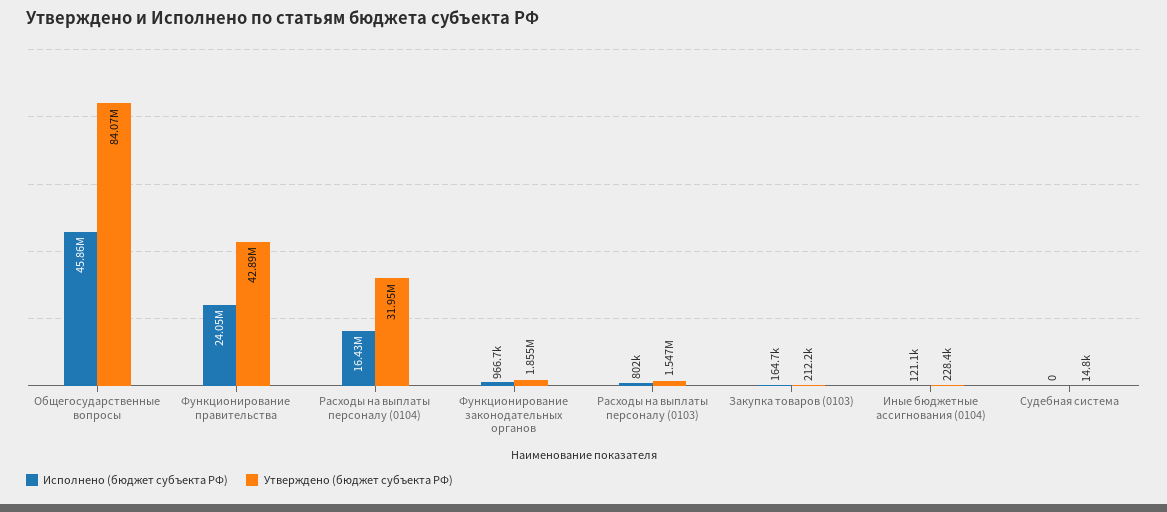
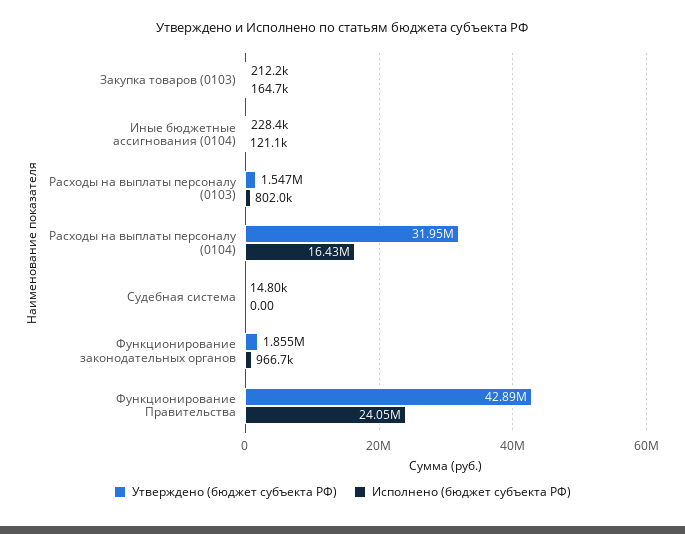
  {
    "Исполнено (бюджет субъекта РФ)": {
-     "Общегосударственные вопросы": 45860000,
      "Функционирование правительства": 24050000,
      "Расходы на выплаты персоналу (0104)": 16430000,
      "Функционирование законодательных органов": 966700,
      "Расходы на выплаты персоналу (0103)": 802000,
      "Закупка товаров (0103)": 164700,
      "Иные бюджетные ассигнования (0104)": 121100,
      "Судебная система": 0
    },
    "Утверждено (бюджет субъекта РФ)": {
-     "Общегосударственные вопросы": 84070000,
      "Функционирование правительства": 42890000,
      "Расходы на выплаты персоналу (0104)": 31950000,
      "Функционирование законодательных органов": 1855000,
      "Расходы на выплаты персоналу (0103)": 1547000,
      "Закупка товаров (0103)": 212200,
      "Иные бюджетные ассигнования (0104)": 228400,
      "Судебная система": 14800
    }
  }

